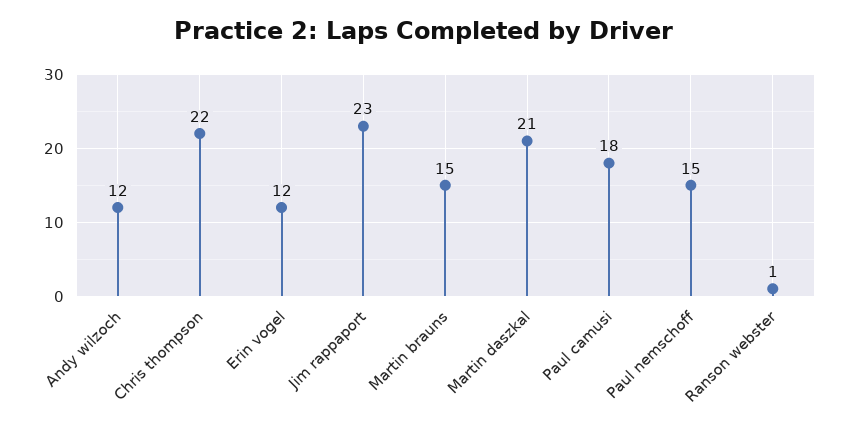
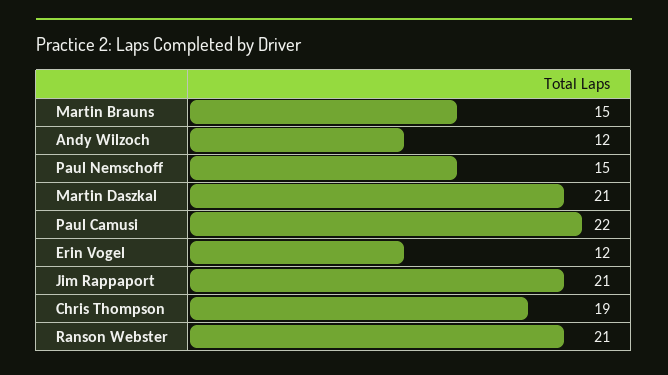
  {
    "Andy wilzoch": 12,
-   "Chris thompson": 22,
+   "Chris thompson": 19,
    "Erin vogel": 12,
-   "Jim rappaport": 23,
+   "Jim rappaport": 21,
    "Martin brauns": 15,
    "Martin daszkal": 21,
-   "Paul camusi": 18,
+   "Paul camusi": 22,
    "Paul nemschoff": 15,
-   "Ranson webster": 1
+   "Ranson webster": 21
  }

